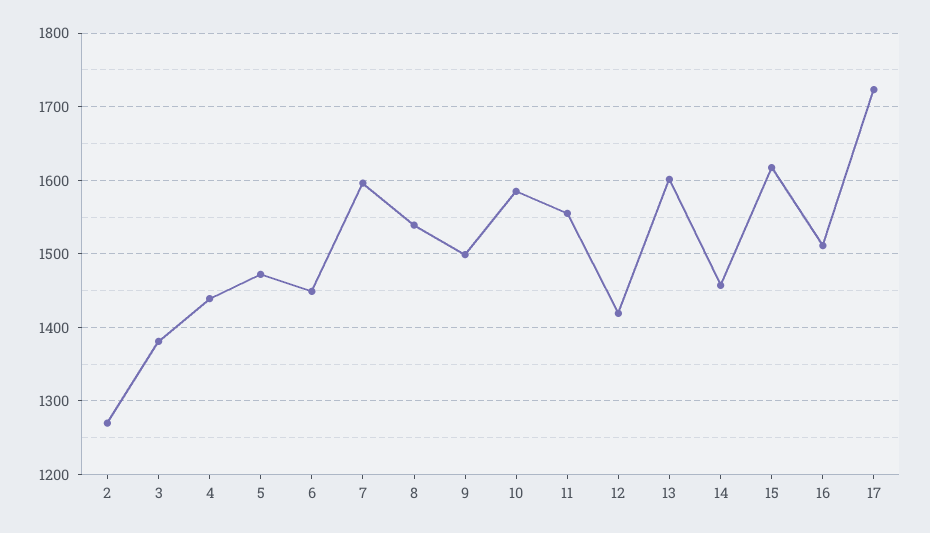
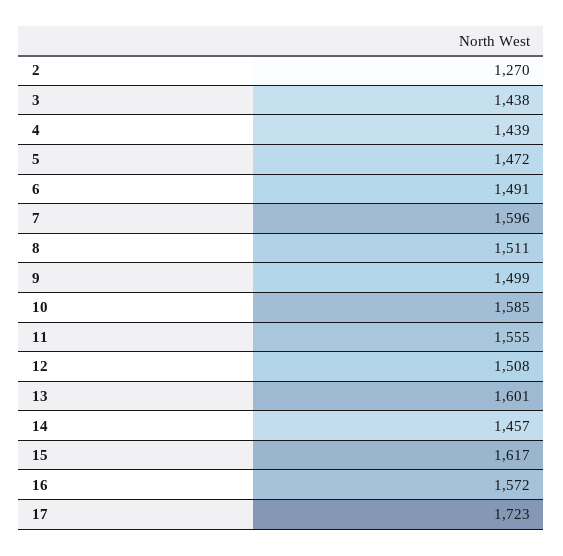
  {
    "2": 1270,
-   "3": 1380,
+   "3": 1438,
    "4": 1439,
    "5": 1472,
-   "6": 1450,
+   "6": 1491,
    "7": 1596,
-   "8": 1540,
+   "8": 1511,
    "9": 1499,
    "10": 1585,
    "11": 1555,
-   "12": 1420,
+   "12": 1508,
    "13": 1601,
    "14": 1457,
    "15": 1617,
-   "16": 1510,
+   "16": 1572,
    "17": 1723
  }

